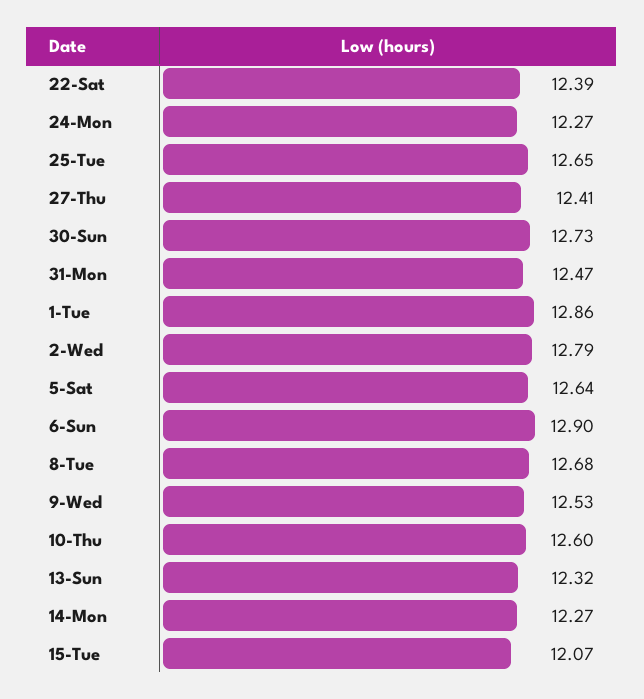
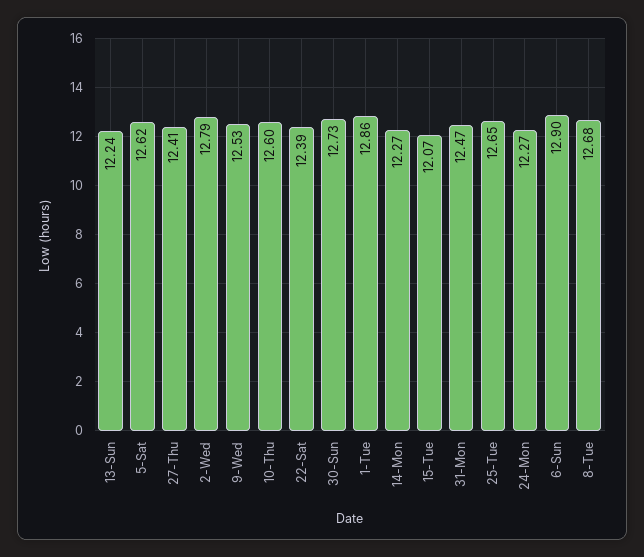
  {
    "22-Sat": 12.39,
    "24-Mon": 12.27,
    "25-Tue": 12.65,
    "27-Thu": 12.41,
    "30-Sun": 12.73,
    "31-Mon": 12.47,
    "1-Tue": 12.86,
    "2-Wed": 12.79,
-   "5-Sat": 12.64,
+   "5-Sat": 12.62,
    "6-Sun": 12.9,
    "8-Tue": 12.68,
    "9-Wed": 12.53,
    "10-Thu": 12.6,
-   "13-Sun": 12.32,
+   "13-Sun": 12.24,
    "14-Mon": 12.27,
    "15-Tue": 12.07
  }

